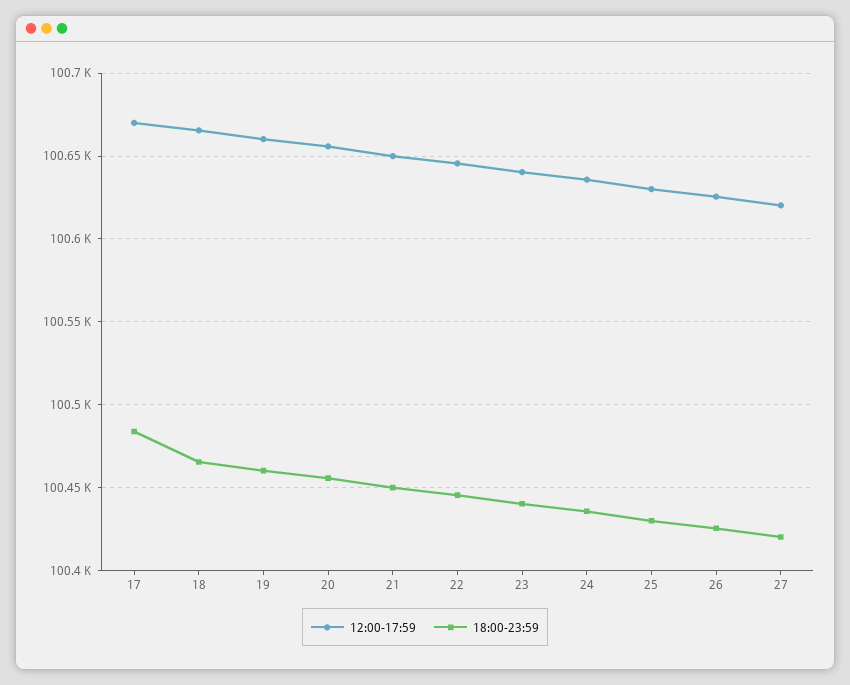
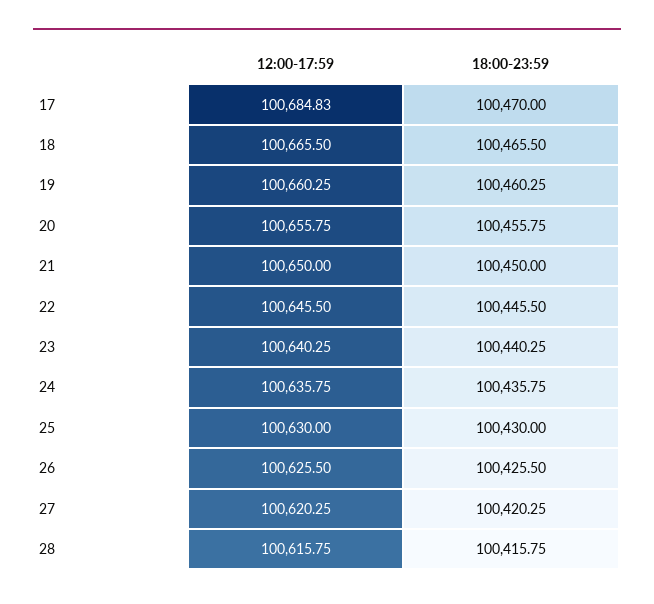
  {
    "12:00-17:59": {
-     "17": 100670,
+     "17": 100684.83,
      "18": 100665.5,
      "19": 100660.25,
      "20": 100655.75,
      "21": 100650,
      "22": 100645.5,
      "23": 100640.25,
      "24": 100635.75,
      "25": 100630,
      "26": 100625.5,
-     "27": 100620.25
+     "27": 100620.25,
+     "28": 100615.75
    },
    "18:00-23:59": {
-     "17": 100485,
+     "17": 100470,
      "18": 100465.5,
      "19": 100460.25,
      "20": 100455.75,
      "21": 100450,
      "22": 100445.5,
      "23": 100440.25,
      "24": 100435.75,
      "25": 100430,
      "26": 100425.5,
-     "27": 100420.25
+     "27": 100420.25,
+     "28": 100415.75
    }
  }

